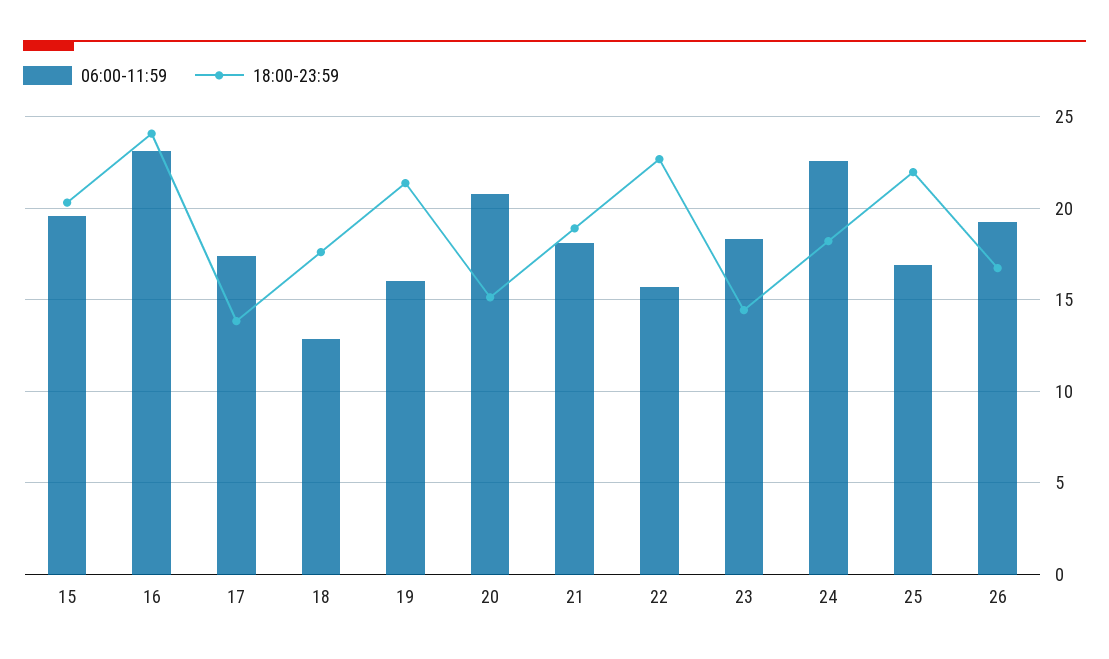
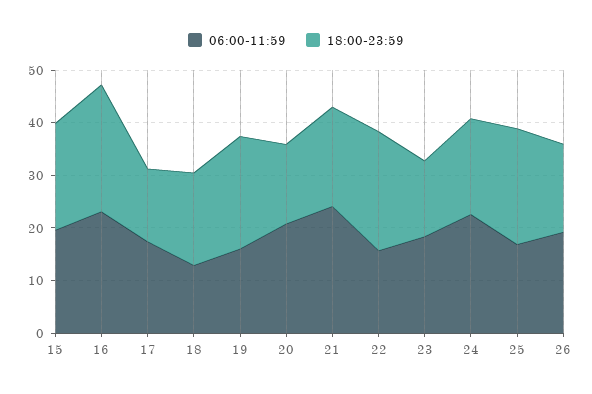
  {
    "06:00-11:59": {
      "15": 19.5,
      "16": 23,
      "17": 17.5,
      "18": 13,
      "19": 16,
      "20": 21,
-     "21": 18,
+     "21": 24,
      "22": 15.5,
      "23": 18.5,
      "24": 22.5,
      "25": 17,
      "26": 19
    },
    "18:00-23:59": {
      "15": 20.5,
      "16": 24,
      "17": 14,
      "18": 17.5,
      "19": 21.5,
      "20": 15,
      "21": 19,
      "22": 22.5,
      "23": 14.5,
      "24": 18,
      "25": 22,
      "26": 16.5
    }
  }

